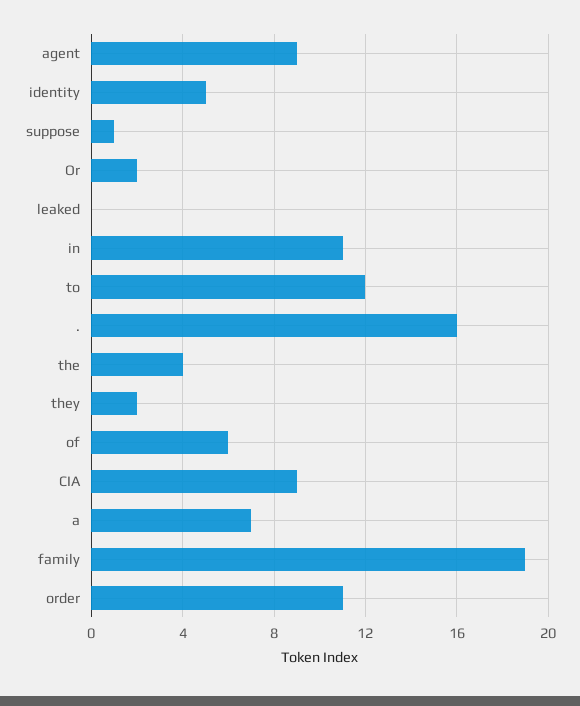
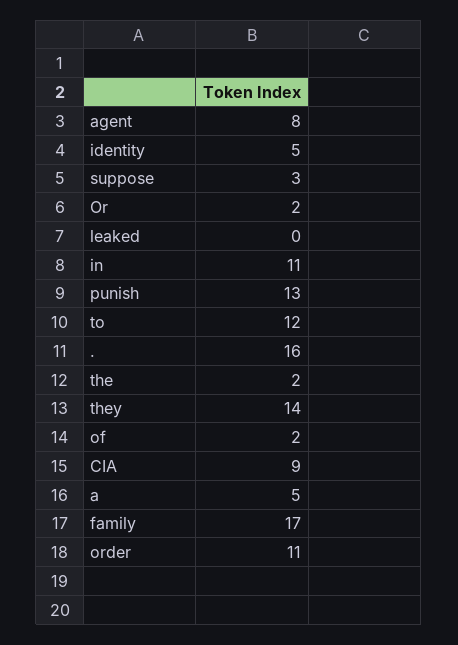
  {
-   "agent": 9,
+   "agent": 8,
    "identity": 5,
-   "suppose": 1,
+   "suppose": 3,
    "Or": 2,
    "leaked": 0,
    "in": 11,
    "to": 12,
    ".": 16,
-   "the": 4,
+   "the": 2,
-   "they": 2,
+   "they": 14,
-   "of": 6,
+   "of": 2,
    "CIA": 9,
-   "a": 7,
+   "a": 5,
-   "family": 19,
+   "family": 17,
-   "order": 11
+   "order": 11,
+   "punish": 13
  }

